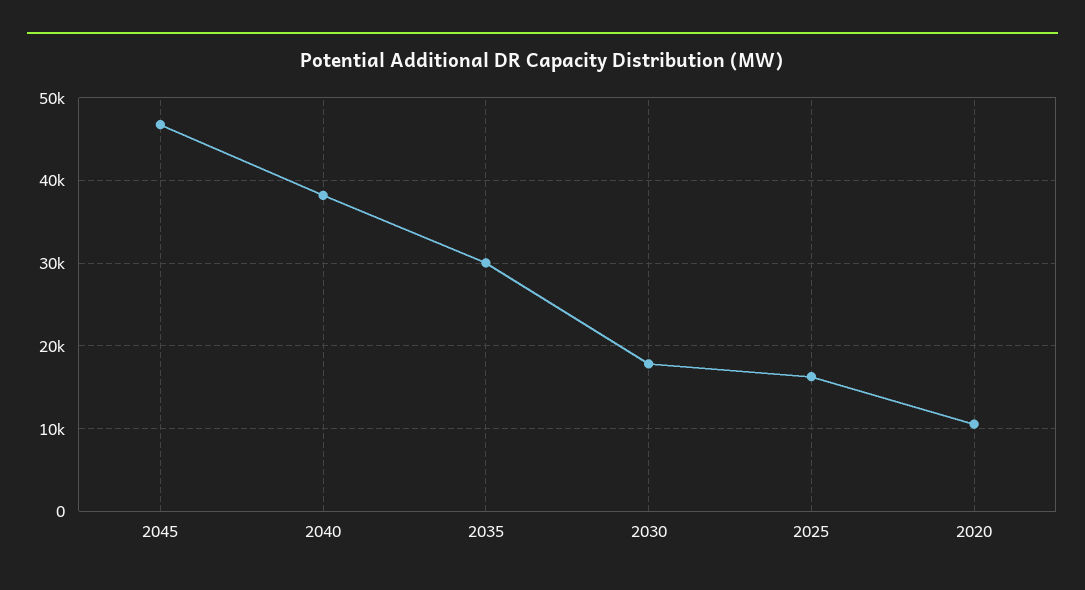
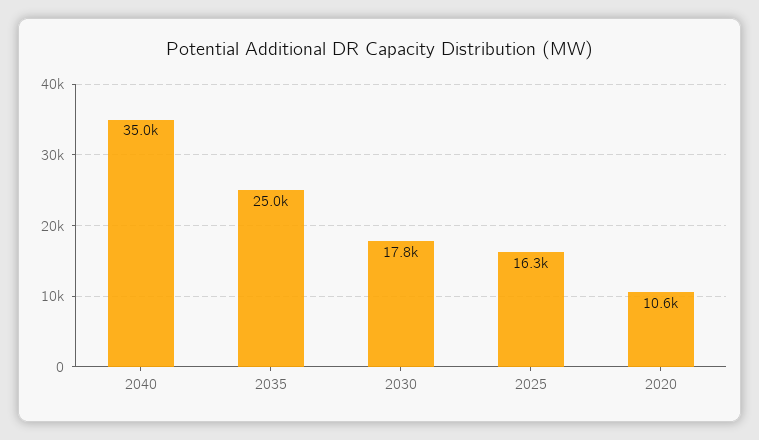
  {
-   "2045": 47000,
-   "2040": 38000,
+   "2040": 35000,
-   "2035": 30000,
+   "2035": 25000,
    "2030": 17800,
    "2025": 16300,
    "2020": 10600
  }

